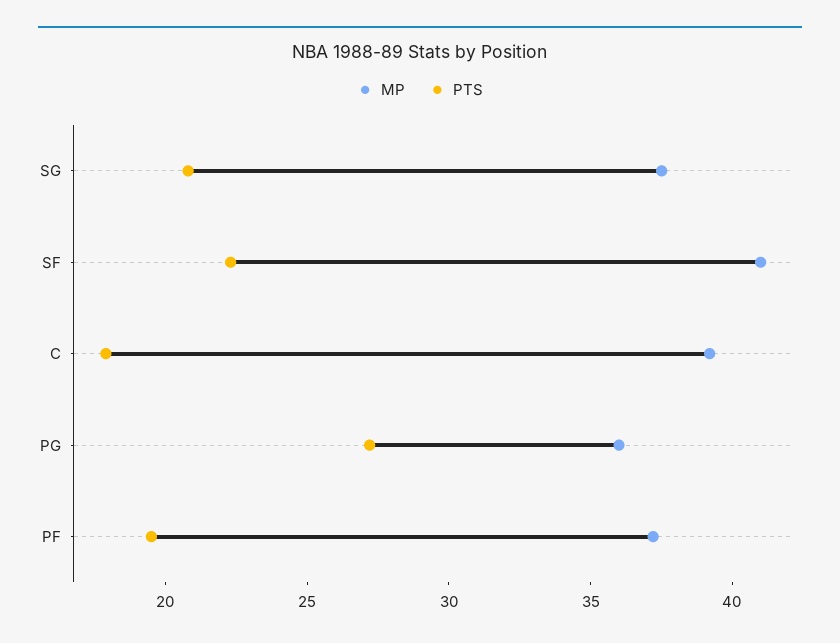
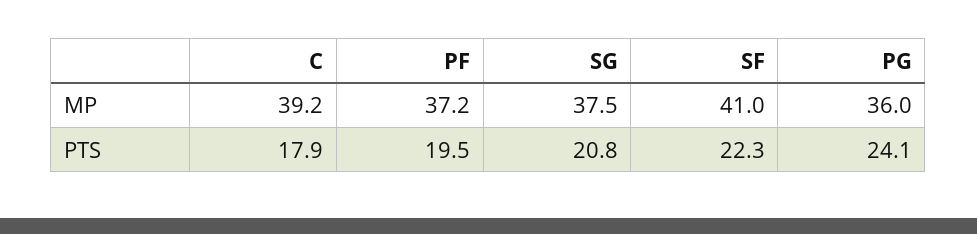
  {
    "MP": {
      "SG": 37.5,
      "SF": 41,
      "C": 39.2,
      "PG": 36,
      "PF": 37.2
    },
    "PTS": {
      "SG": 20.8,
      "SF": 22.3,
      "C": 17.9,
-     "PG": 27,
+     "PG": 24.1,
      "PF": 19.5
    }
  }

